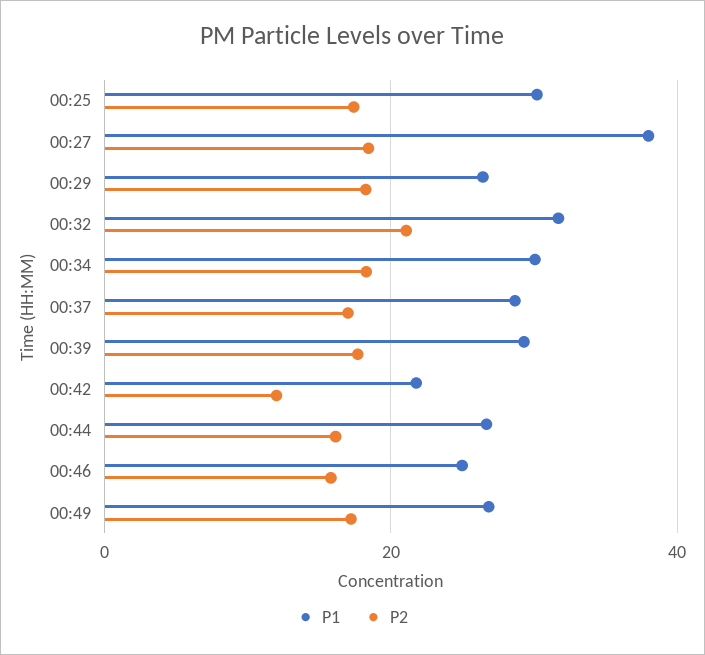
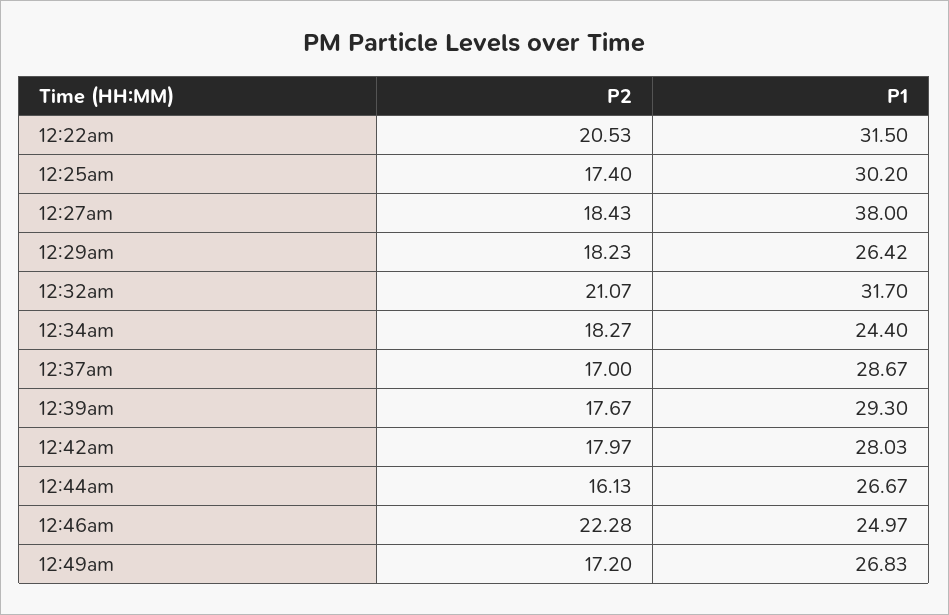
  {
    "P1": {
      "00:25": 30.2,
      "00:27": 38,
      "00:29": 26.42,
      "00:32": 31.7,
-     "00:34": 30,
+     "00:34": 24.4,
      "00:37": 28.67,
      "00:39": 29.3,
-     "00:42": 22,
+     "00:42": 28.03,
      "00:44": 26.67,
      "00:46": 24.97,
-     "00:49": 26.83
+     "00:49": 26.83,
+     "12:22am": 31.5
    },
    "P2": {
      "00:25": 17.4,
      "00:27": 18.43,
      "00:29": 18.23,
      "00:32": 21.07,
      "00:34": 18.27,
      "00:37": 17,
      "00:39": 17.67,
-     "00:42": 12,
+     "00:42": 17.97,
      "00:44": 16.13,
-     "00:46": 16,
+     "00:46": 22.28,
-     "00:49": 17.2
+     "00:49": 17.2,
+     "12:22am": 20.53
    }
  }

